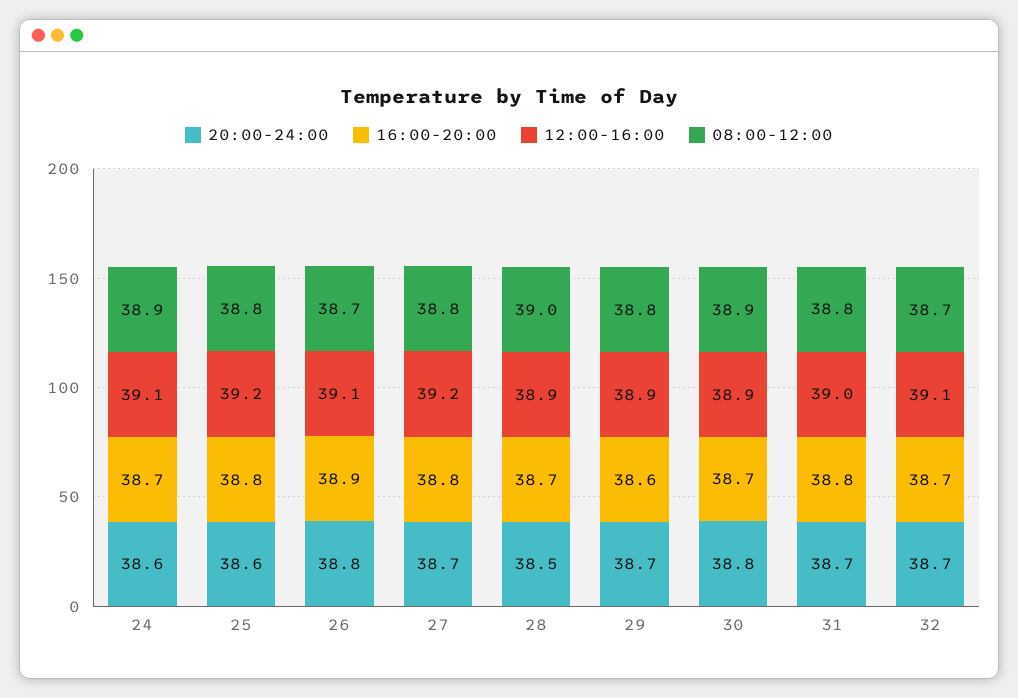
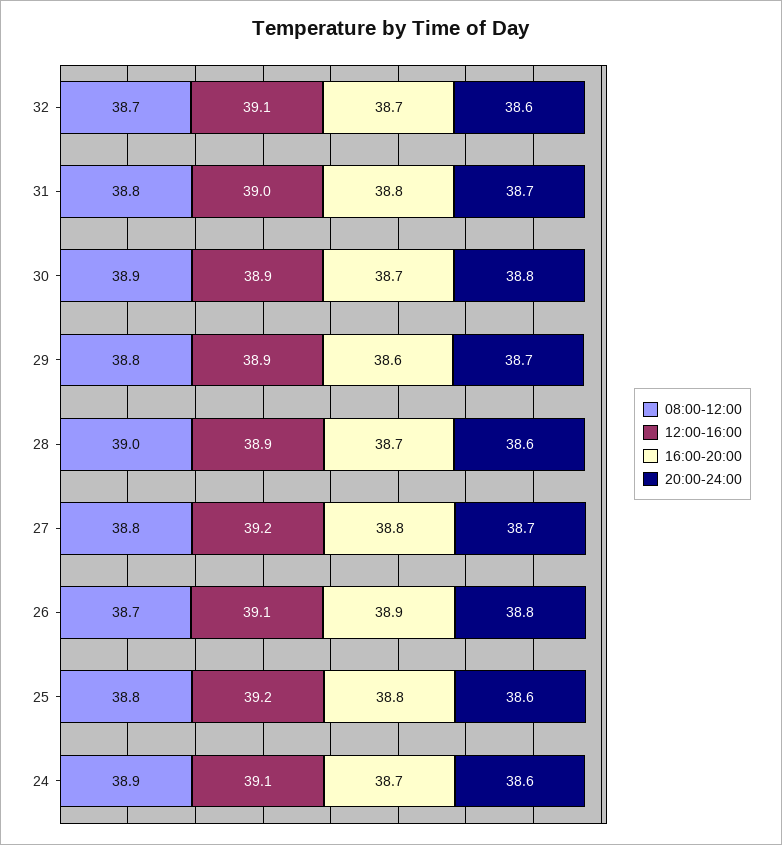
  {
    "20:00-24:00": {
      "24": 38.6,
      "25": 38.6,
      "26": 38.8,
      "27": 38.7,
-     "28": 38.5,
+     "28": 38.6,
      "29": 38.7,
      "30": 38.8,
      "31": 38.7,
-     "32": 38.7
+     "32": 38.6
    },
    "16:00-20:00": {
      "24": 38.7,
      "25": 38.8,
      "26": 38.9,
      "27": 38.8,
      "28": 38.7,
      "29": 38.6,
      "30": 38.7,
      "31": 38.8,
      "32": 38.7
    },
    "12:00-16:00": {
      "24": 39.1,
      "25": 39.2,
      "26": 39.1,
      "27": 39.2,
      "28": 38.9,
      "29": 38.9,
      "30": 38.9,
      "31": 39,
      "32": 39.1
    },
    "08:00-12:00": {
      "24": 38.9,
      "25": 38.8,
      "26": 38.7,
      "27": 38.8,
      "28": 39,
      "29": 38.8,
      "30": 38.9,
      "31": 38.8,
      "32": 38.7
    }
  }

